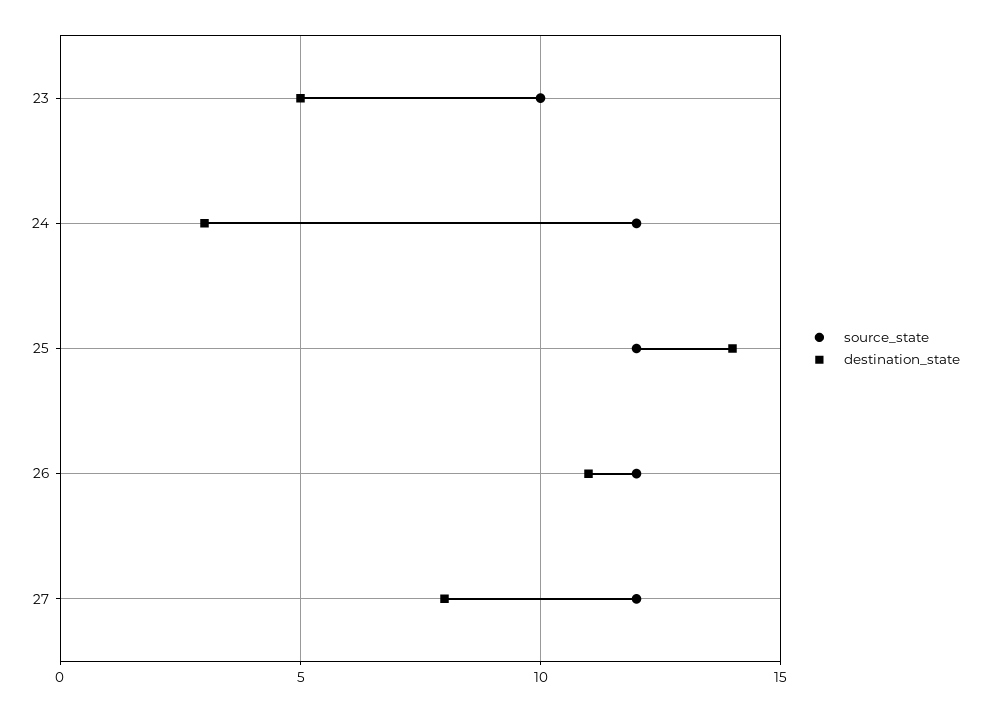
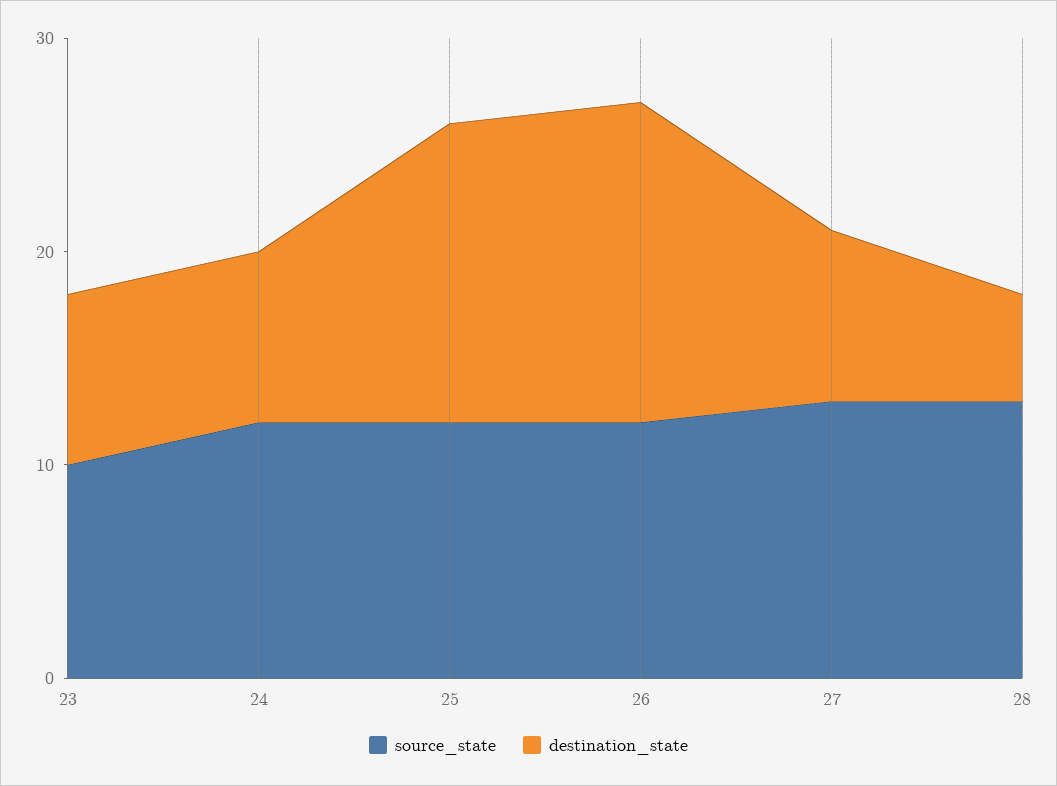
  {
    "source_state": {
      "23": 10,
      "24": 12,
      "25": 12,
      "26": 12,
-     "27": 12
+     "27": 13,
+     "28": 13
    },
    "destination_state": {
-     "23": 5,
+     "23": 8,
-     "24": 3,
+     "24": 8,
      "25": 14,
-     "26": 11,
+     "26": 15,
-     "27": 8
+     "27": 8,
+     "28": 5
    }
  }

